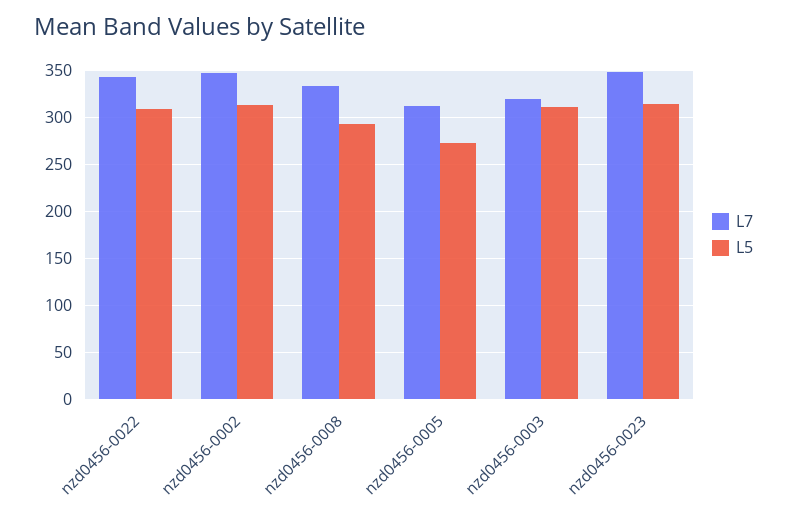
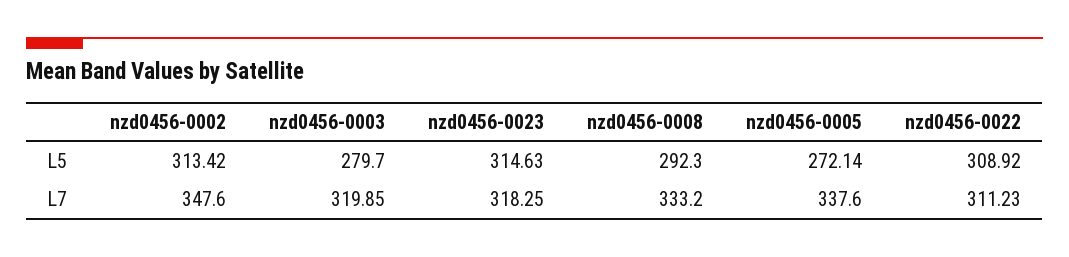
  {
    "L7": {
-     "nzd0456-0022": 340,
+     "nzd0456-0022": 311.23,
      "nzd0456-0002": 347.6,
      "nzd0456-0008": 333.2,
-     "nzd0456-0005": 310,
+     "nzd0456-0005": 337.6,
      "nzd0456-0003": 319.85,
-     "nzd0456-0023": 350
+     "nzd0456-0023": 318.25
    },
    "L5": {
      "nzd0456-0022": 308.92,
      "nzd0456-0002": 313.42,
      "nzd0456-0008": 292.3,
      "nzd0456-0005": 272.14,
-     "nzd0456-0003": 310,
+     "nzd0456-0003": 279.7,
      "nzd0456-0023": 314.63
    }
  }

